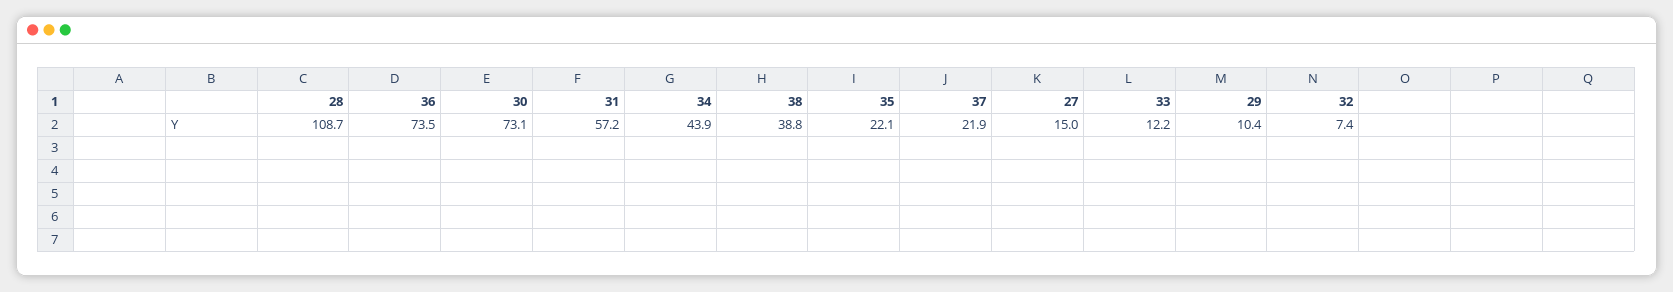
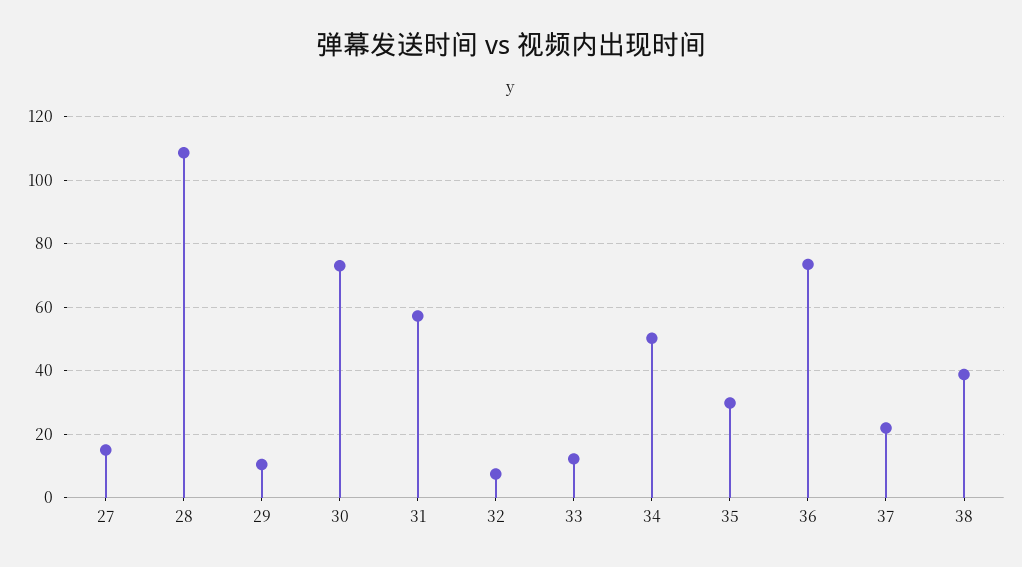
  {
    "28": 108.7,
    "36": 73.5,
    "30": 73.1,
    "31": 57.2,
-   "34": 43.9,
+   "34": 50,
    "38": 38.8,
-   "35": 22.1,
+   "35": 30,
    "37": 21.9,
    "27": 15,
    "33": 12.2,
    "29": 10.4,
    "32": 7.4
  }

